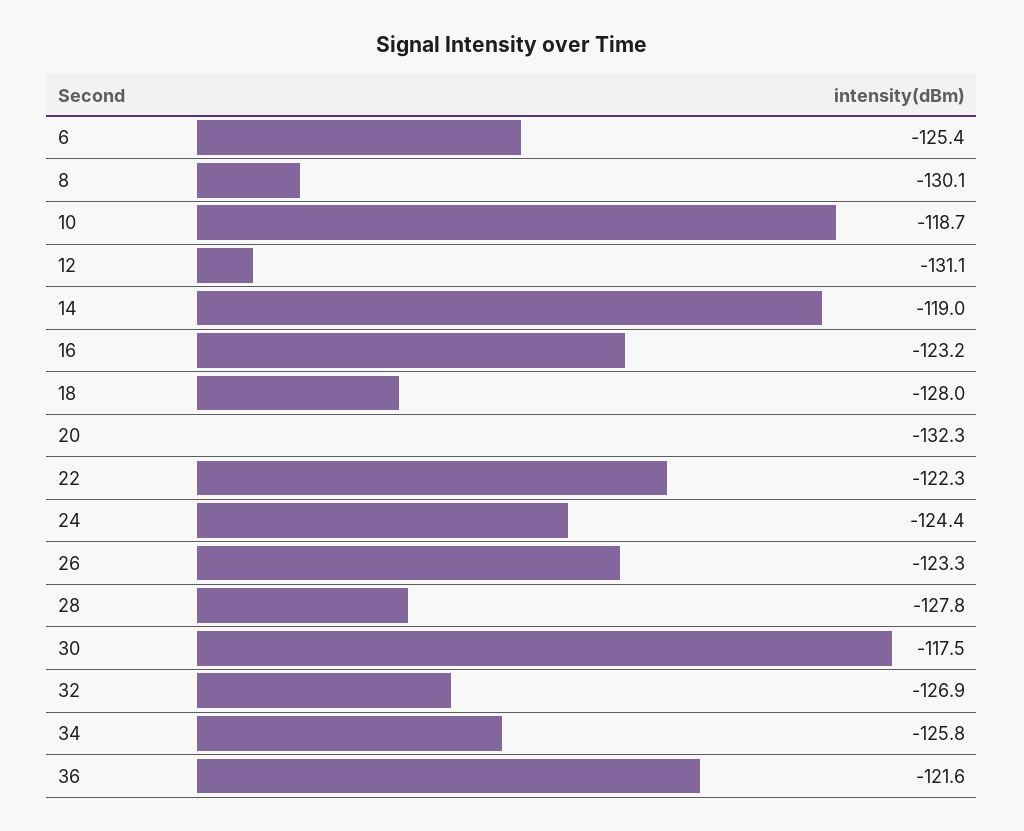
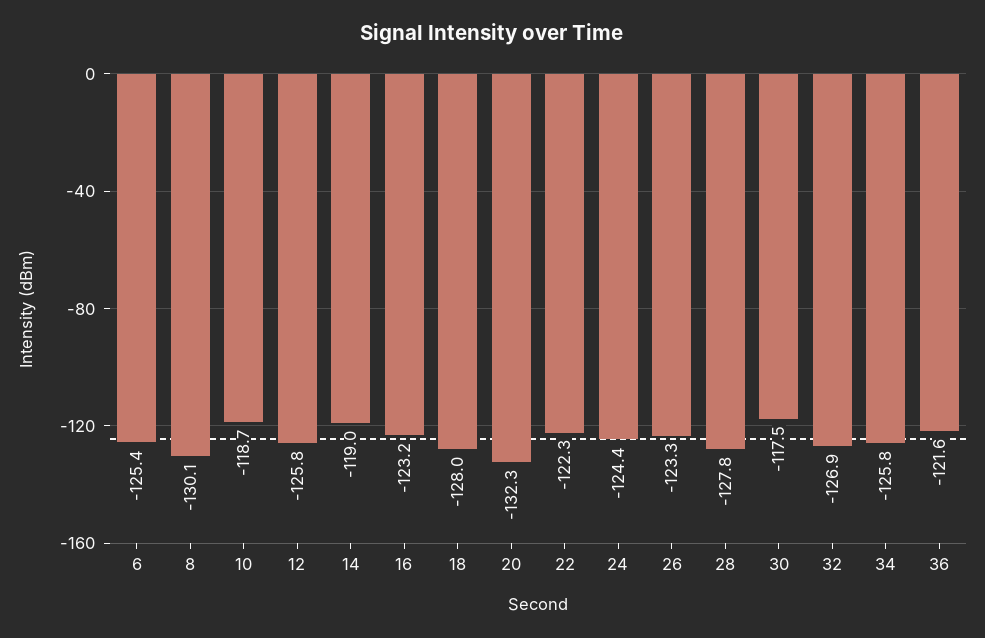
  {
    "6": -125.4,
    "8": -130.1,
    "10": -118.7,
-   "12": -131.1,
+   "12": -125.8,
    "14": -119,
    "16": -123.2,
    "18": -128,
    "20": -132.3,
    "22": -122.3,
    "24": -124.4,
    "26": -123.3,
    "28": -127.8,
    "30": -117.5,
    "32": -126.9,
    "34": -125.8,
    "36": -121.6
  }

